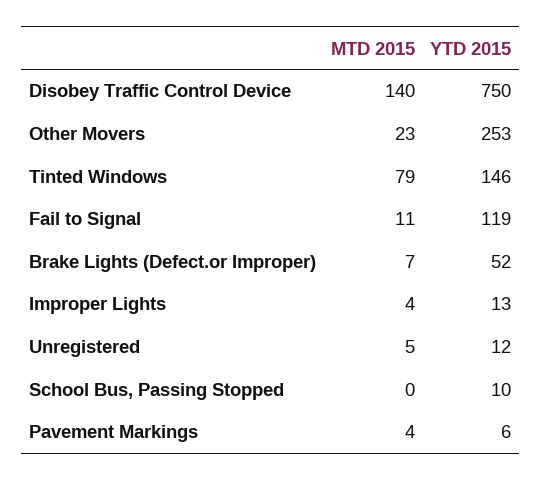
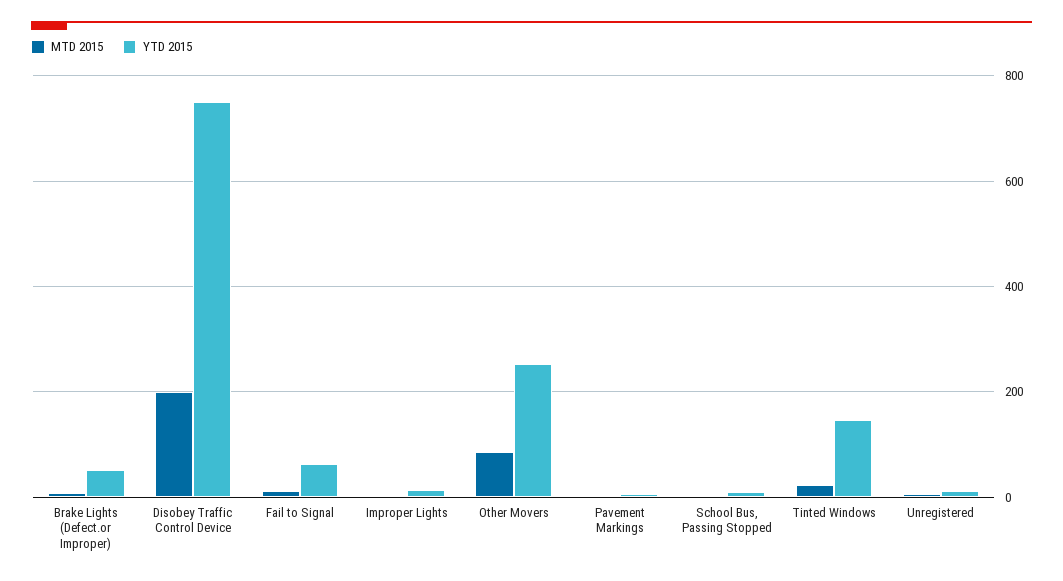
  {
    "MTD 2015": {
-     "Disobey Traffic Control Device": 140,
+     "Disobey Traffic Control Device": 200,
-     "Other Movers": 23,
+     "Other Movers": 80,
-     "Tinted Windows": 79,
+     "Tinted Windows": 20,
      "Fail to Signal": 11,
      "Brake Lights (Defect.or Improper)": 7,
      "Improper Lights": 4,
      "Unregistered": 5,
      "School Bus, Passing Stopped": 0,
      "Pavement Markings": 4
    },
    "YTD 2015": {
      "Disobey Traffic Control Device": 750,
      "Other Movers": 253,
      "Tinted Windows": 146,
-     "Fail to Signal": 119,
+     "Fail to Signal": 60,
      "Brake Lights (Defect.or Improper)": 52,
      "Improper Lights": 13,
      "Unregistered": 12,
      "School Bus, Passing Stopped": 10,
      "Pavement Markings": 6
    }
  }

